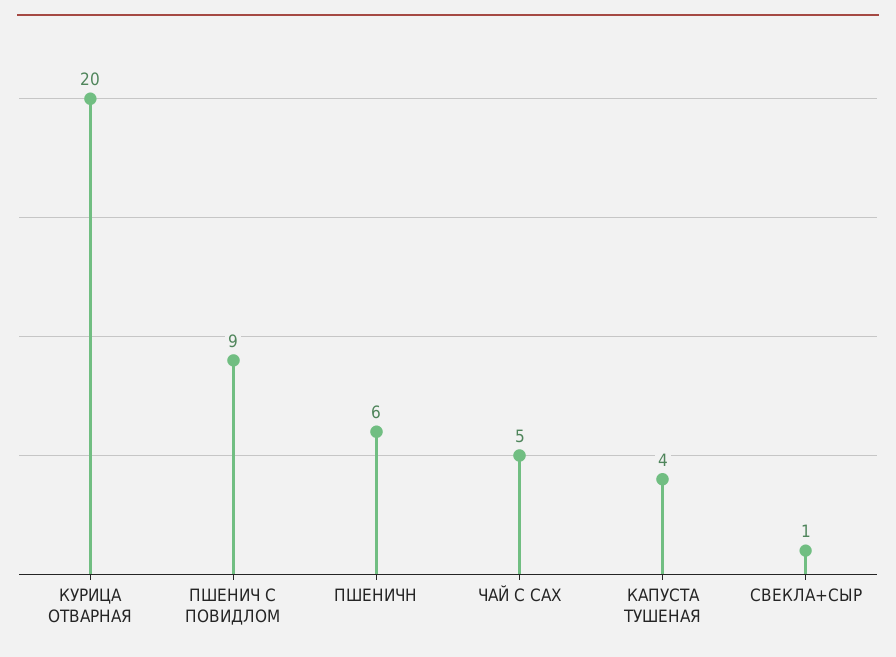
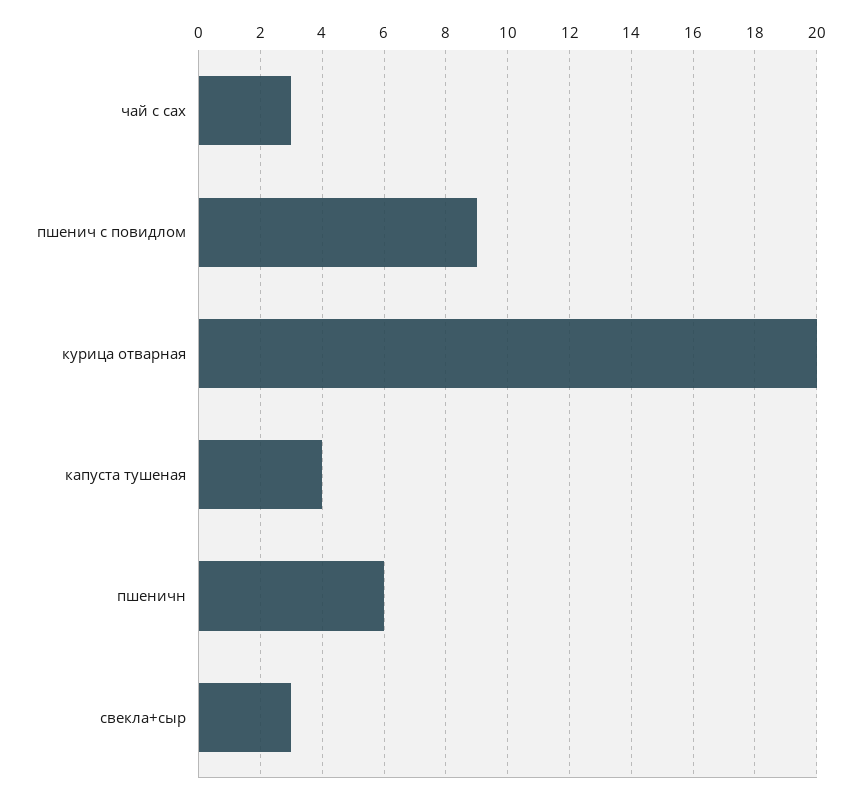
  {
    "КУРИЦА ОТВАРНАЯ": 20,
    "ПШЕНИЧ С ПОВИДЛОМ": 9,
    "ПШЕНИЧН": 6,
-   "ЧАЙ С САХ": 5,
+   "ЧАЙ С САХ": 3,
    "КАПУСТА ТУШЕНАЯ": 4,
-   "СВЕКЛА+СЫР": 1
+   "СВЕКЛА+СЫР": 3
  }

